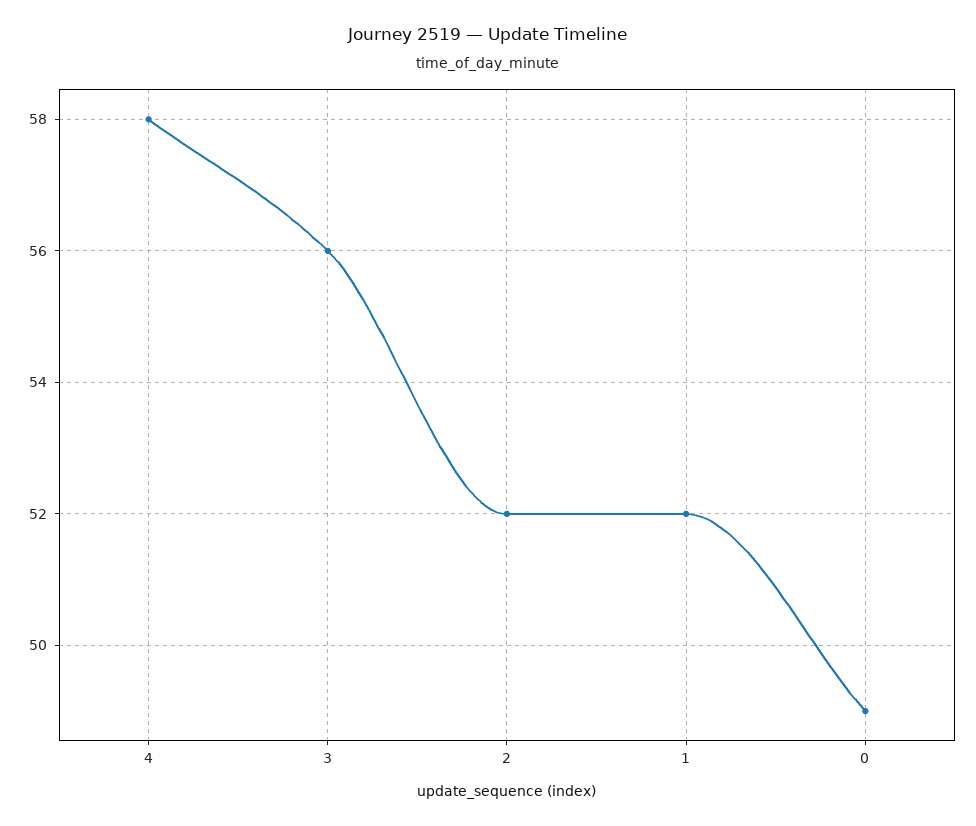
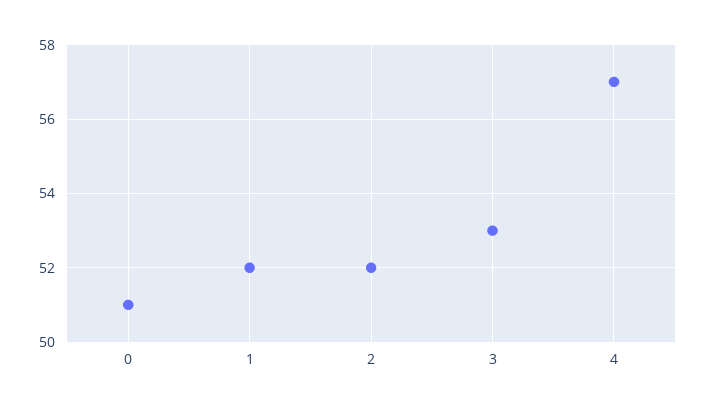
  {
-   "4": 58,
+   "4": 57,
-   "3": 56,
+   "3": 53,
    "2": 52,
    "1": 52,
-   "0": 49
+   "0": 51
  }

